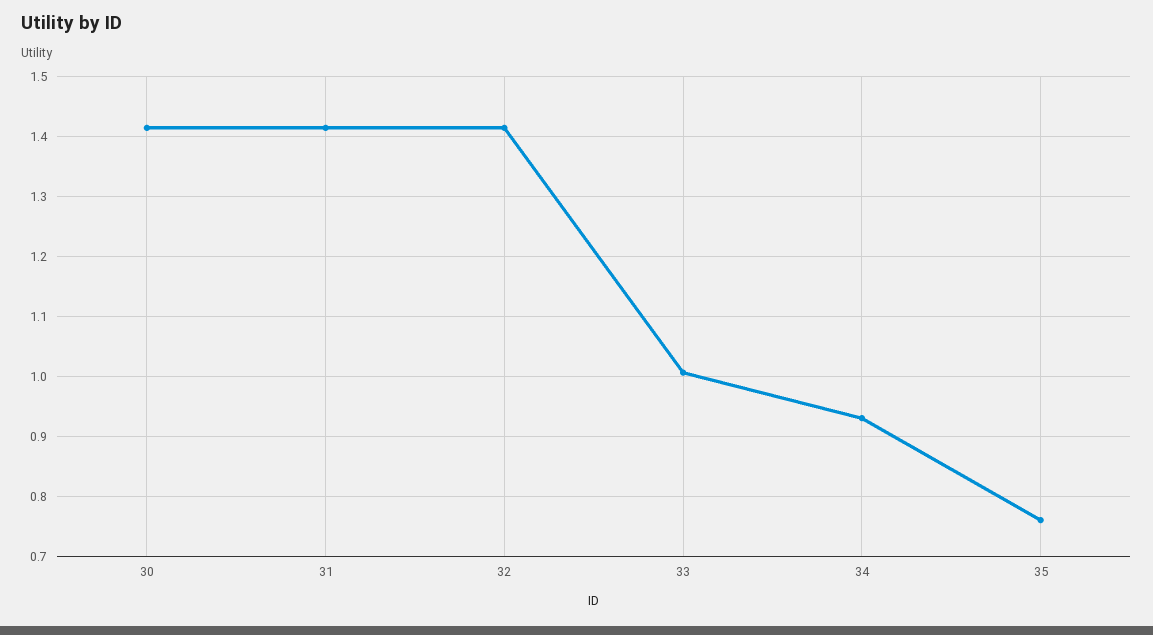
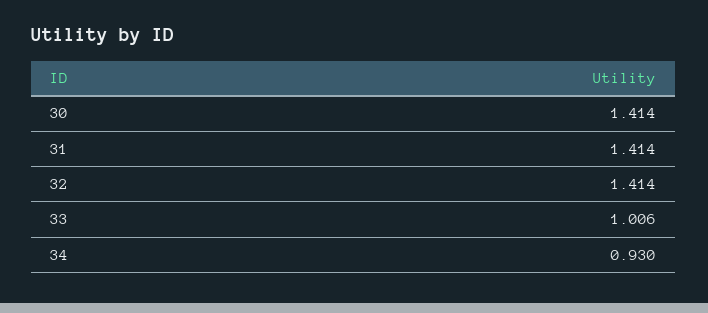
  {
    "30": 1.414,
    "31": 1.414,
    "32": 1.414,
    "33": 1.006,
-   "34": 0.93,
+   "34": 0.93
-   "35": 0.76
  }

